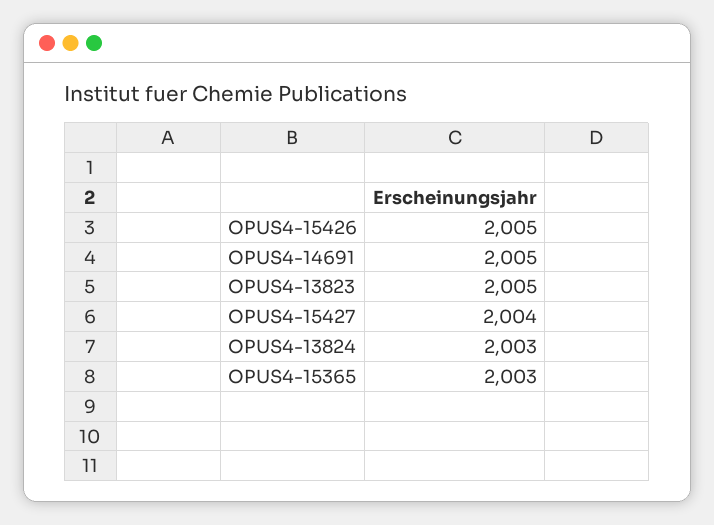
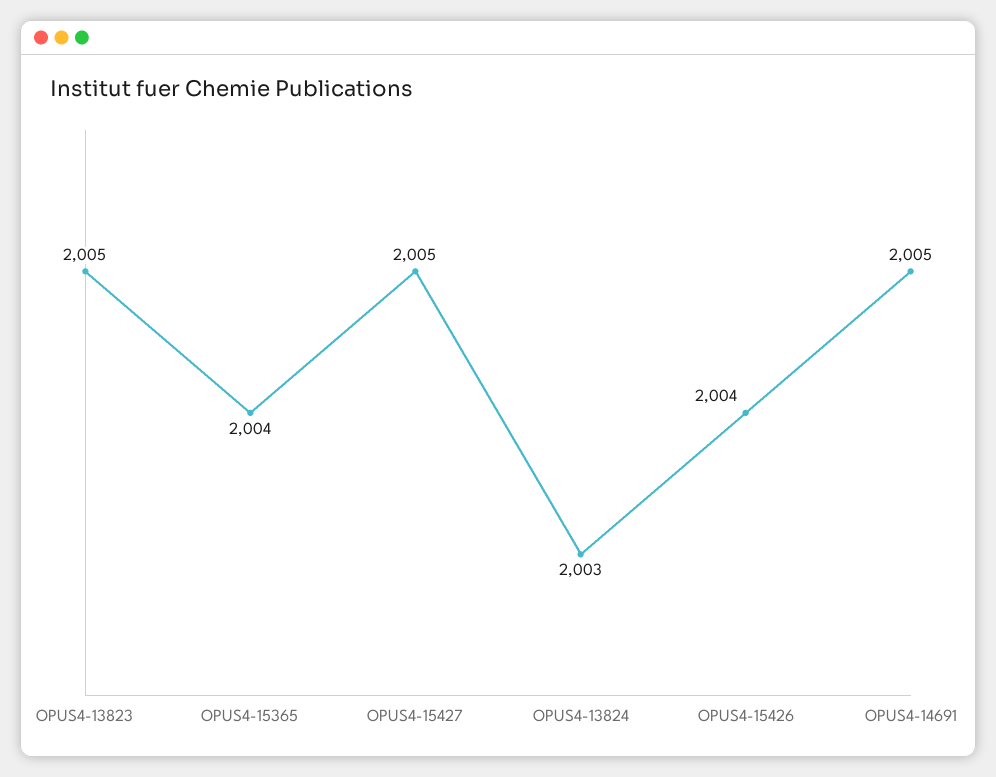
  {
-   "OPUS4-15426": 2005,
+   "OPUS4-15426": 2004,
    "OPUS4-14691": 2005,
    "OPUS4-13823": 2005,
-   "OPUS4-15427": 2004,
+   "OPUS4-15427": 2005,
    "OPUS4-13824": 2003,
-   "OPUS4-15365": 2003
+   "OPUS4-15365": 2004
  }

